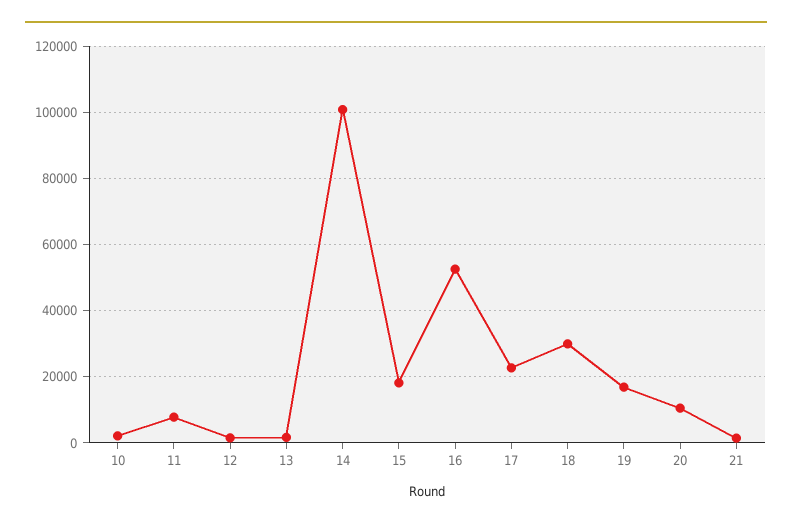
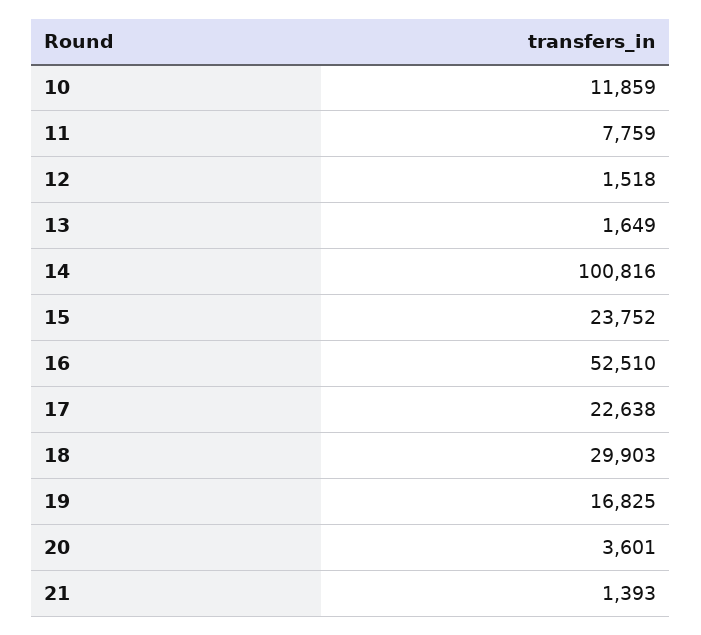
  {
-   "10": 2000,
+   "10": 11859,
    "11": 7759,
    "12": 1518,
    "13": 1649,
    "14": 100816,
-   "15": 18000,
+   "15": 23752,
    "16": 52510,
    "17": 22638,
    "18": 29903,
    "19": 16825,
-   "20": 10000,
+   "20": 3601,
    "21": 1393
  }

